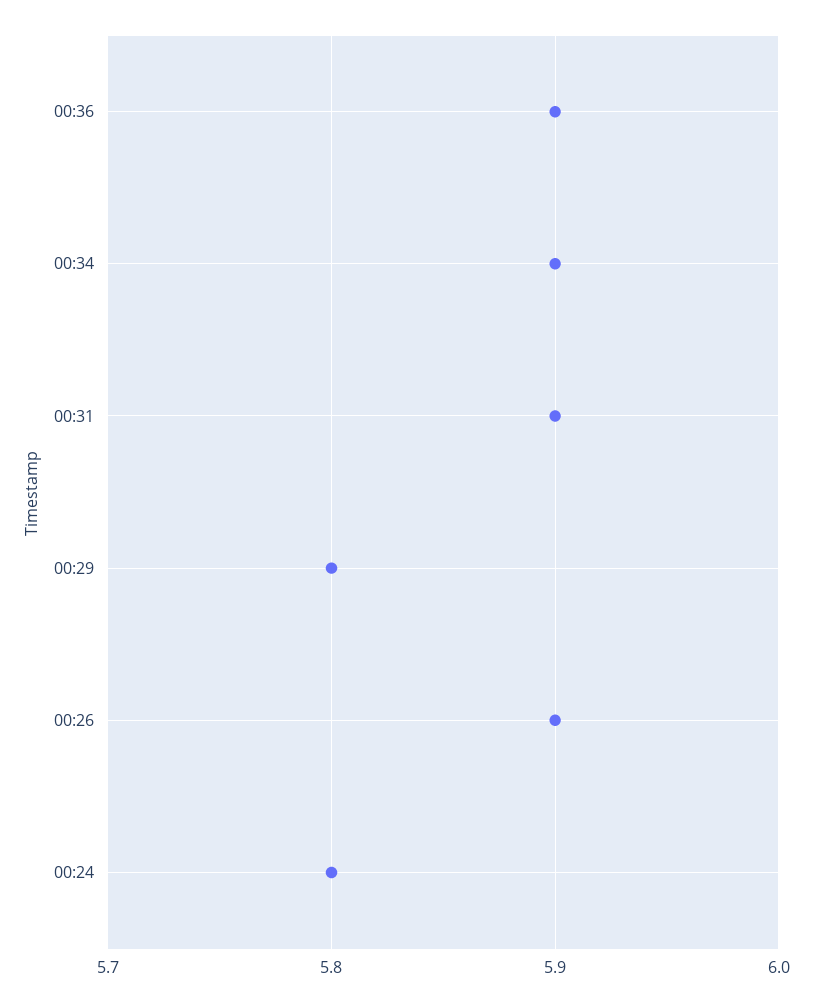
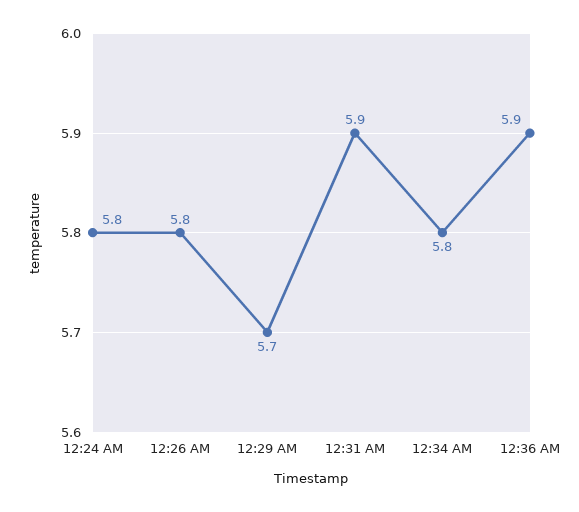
  {
    "00:36": 5.9,
-   "00:34": 5.9,
+   "00:34": 5.8,
    "00:31": 5.9,
-   "00:29": 5.8,
+   "00:29": 5.7,
-   "00:26": 5.9,
+   "00:26": 5.8,
    "00:24": 5.8
  }

